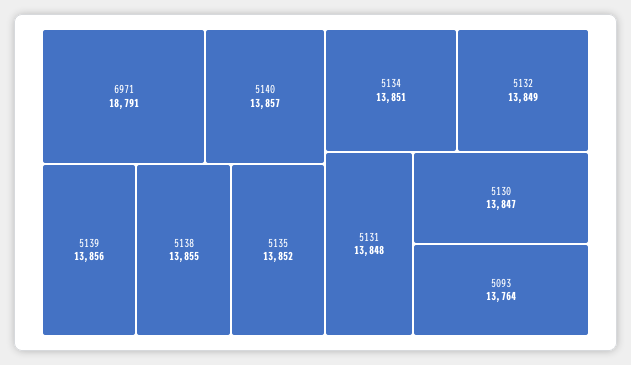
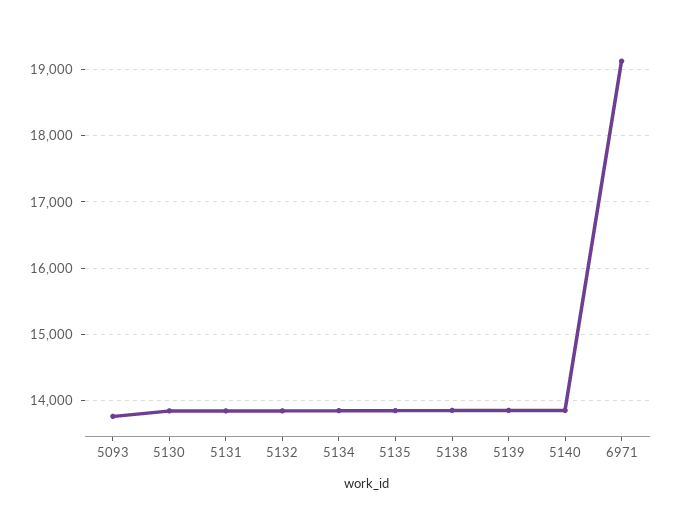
  {
-   "6971": 18791,
+   "6971": 19100,
    "5140": 13857,
    "5139": 13856,
    "5138": 13855,
    "5135": 13852,
    "5134": 13851,
    "5132": 13849,
    "5131": 13848,
    "5130": 13847,
    "5093": 13764
  }

